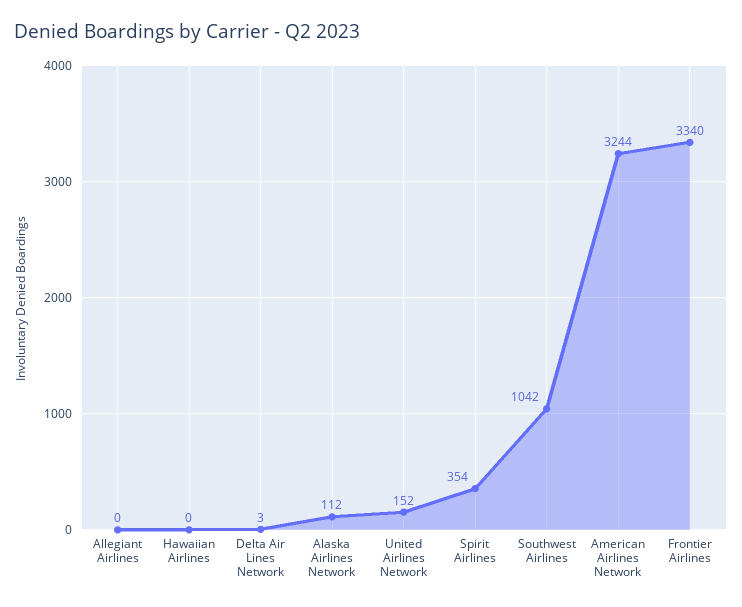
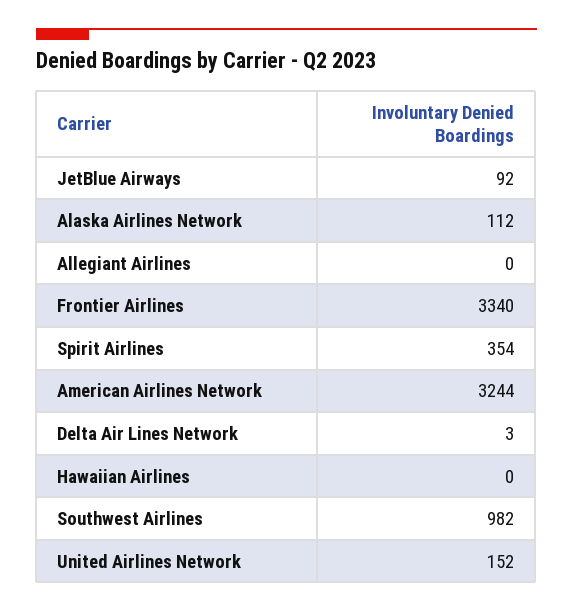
  {
    "Allegiant Airlines": 0,
    "Hawaiian Airlines": 0,
    "Delta Air Lines Network": 3,
    "Alaska Airlines Network": 112,
    "United Airlines Network": 152,
    "Spirit Airlines": 354,
-   "Southwest Airlines": 1042,
+   "Southwest Airlines": 982,
    "American Airlines Network": 3244,
-   "Frontier Airlines": 3340
+   "Frontier Airlines": 3340,
+   "JetBlue Airways": 92
  }

